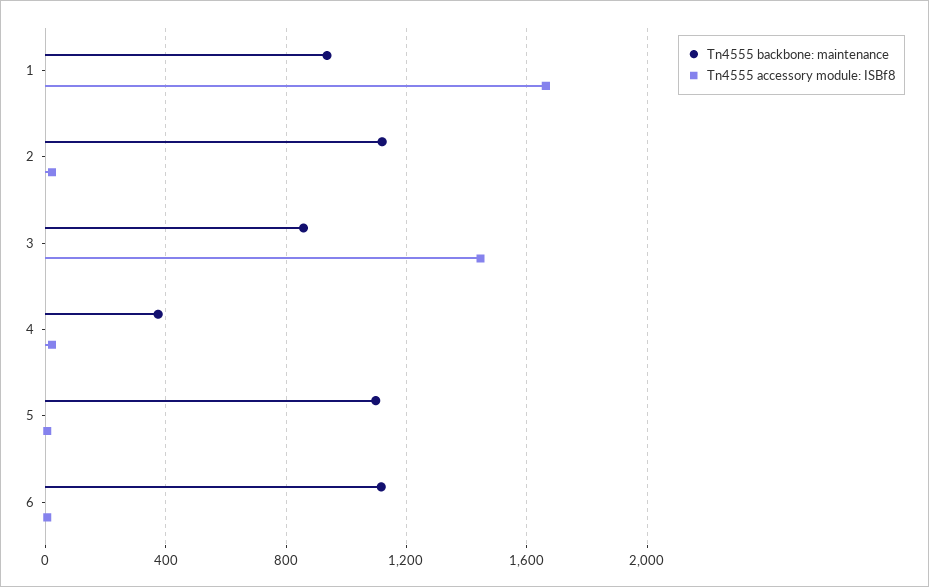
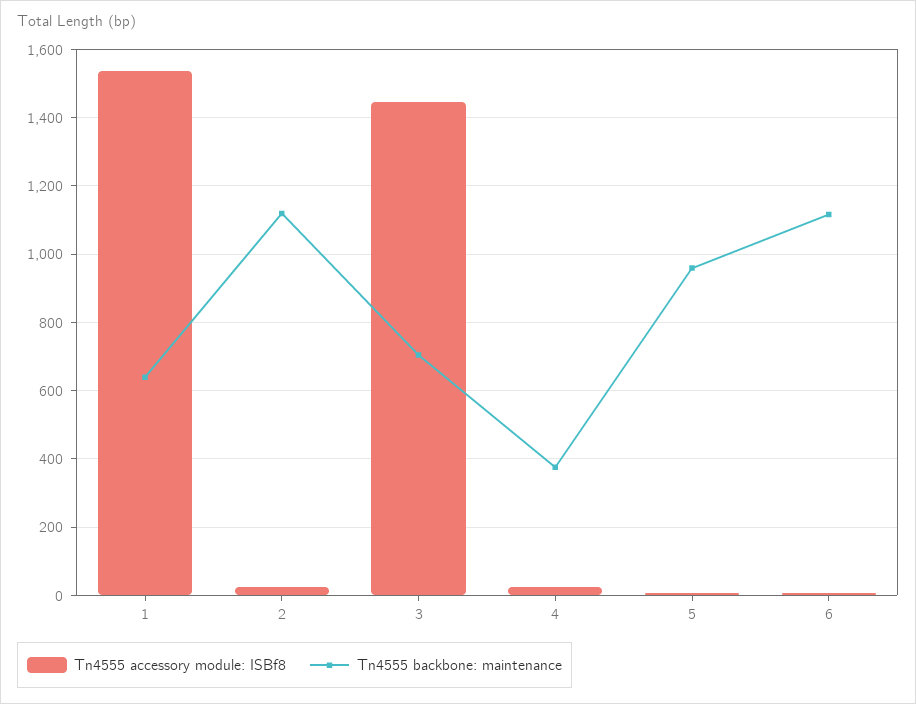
  {
    "Tn4555 backbone: maintenance": {
-     "1": 950,
+     "1": 640,
      "2": 1120,
-     "3": 850,
+     "3": 700,
      "4": 380,
-     "5": 1100,
+     "5": 960,
      "6": 1120
    },
    "Tn4555 accessory module: ISBf8": {
-     "1": 1650,
+     "1": 1540,
      "2": 20,
      "3": 1440,
      "4": 20,
      "5": 0,
      "6": 0
    }
  }

